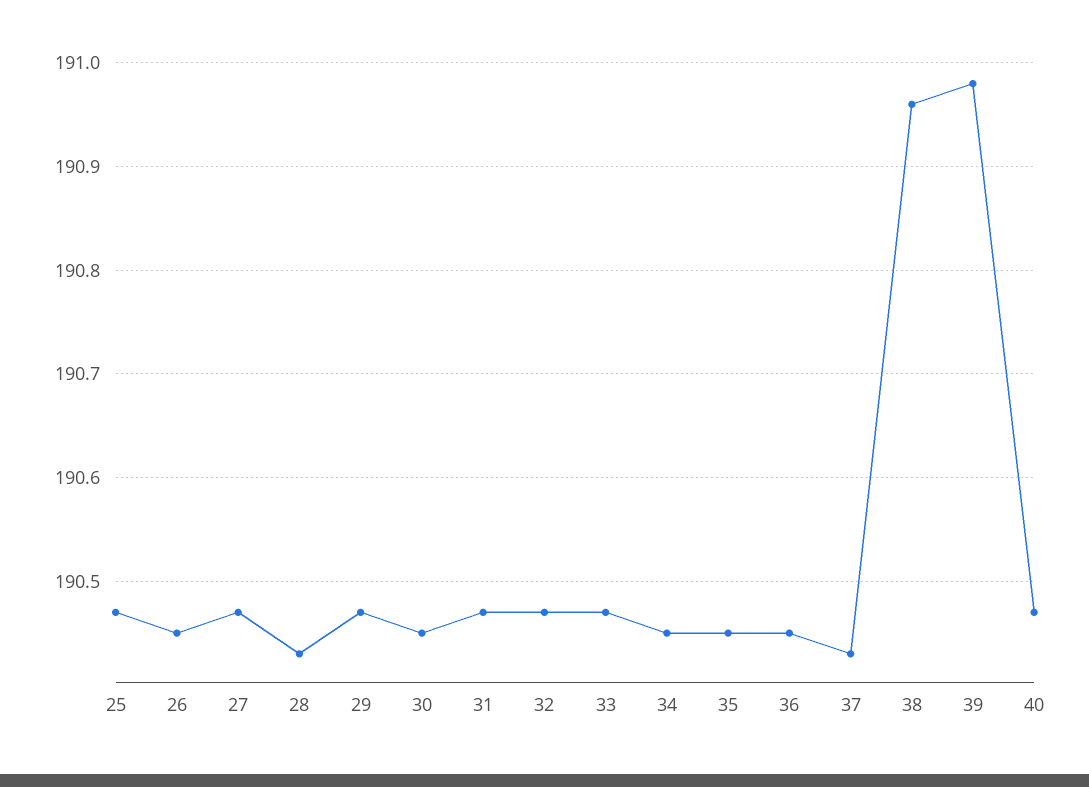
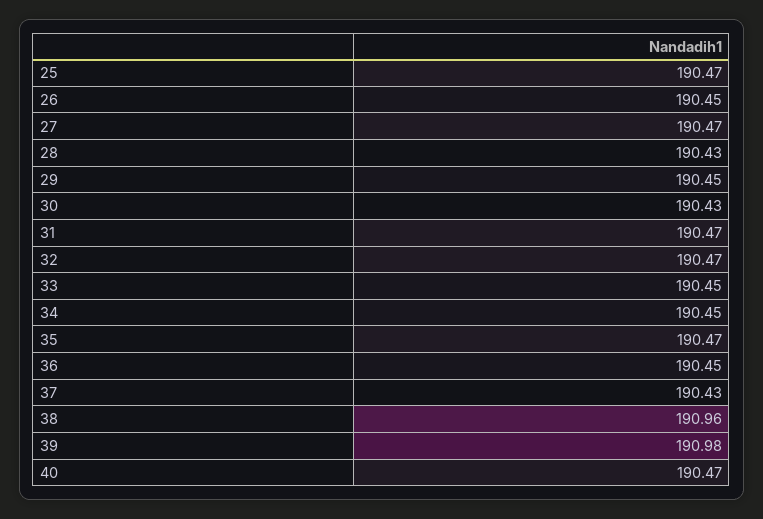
  {
    "25": 190.47,
    "26": 190.45,
    "27": 190.47,
    "28": 190.43,
-   "29": 190.47,
+   "29": 190.45,
-   "30": 190.45,
+   "30": 190.43,
    "31": 190.47,
    "32": 190.47,
-   "33": 190.47,
+   "33": 190.45,
    "34": 190.45,
-   "35": 190.45,
+   "35": 190.47,
    "36": 190.45,
    "37": 190.43,
    "38": 190.96,
    "39": 190.98,
    "40": 190.47
  }

